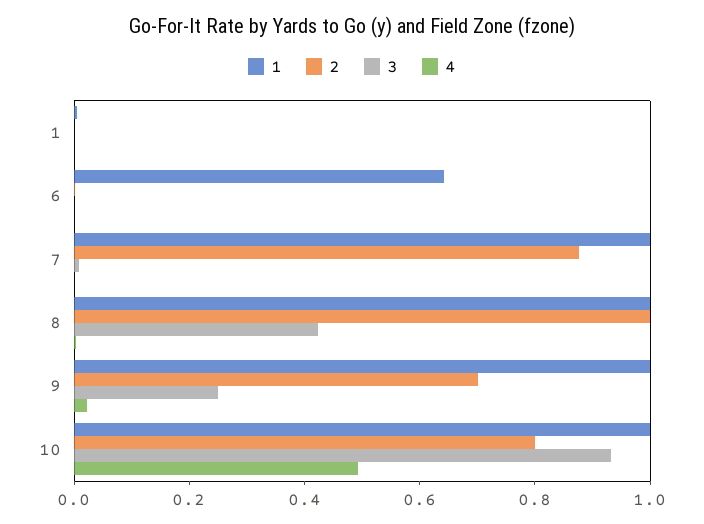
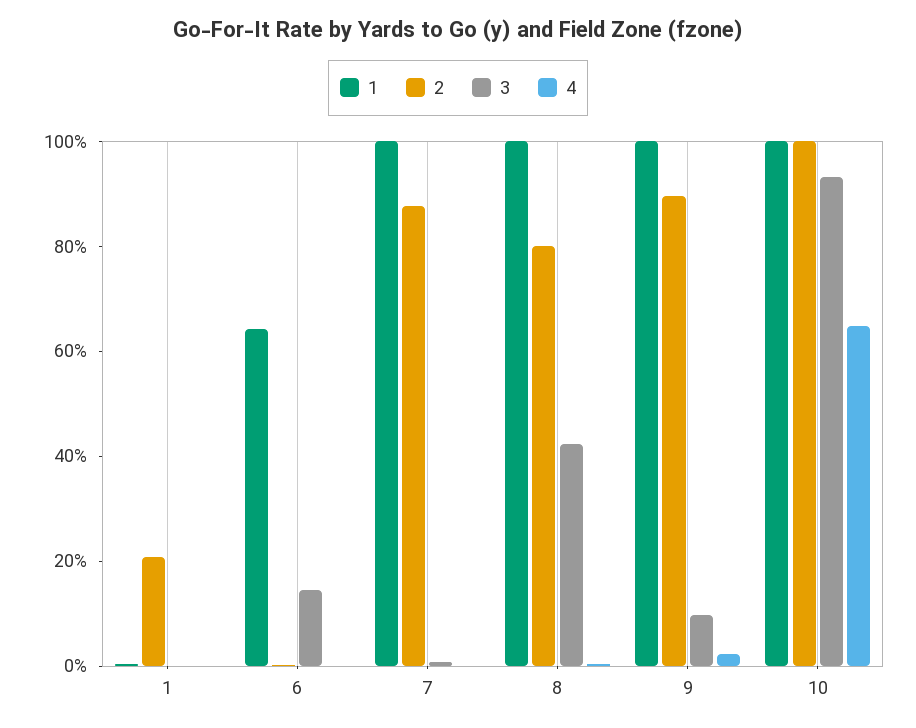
  {
    "1": {
      "1": 0,
      "6": 0.65,
      "7": 1,
      "8": 1,
      "9": 1,
      "10": 1
    },
    "2": {
-     "1": 0,
+     "1": 0.2,
      "6": 0,
      "7": 0.9,
-     "8": 1,
+     "8": 0.8,
-     "9": 0.7,
+     "9": 0.9,
-     "10": 0.8
+     "10": 1
    },
    "3": {
      "1": 0,
-     "6": 0,
+     "6": 0.15,
      "7": 0,
      "8": 0.4,
-     "9": 0.25,
+     "9": 0.1,
      "10": 0.95
    },
    "4": {
      "1": 0,
      "6": 0,
      "7": 0,
      "8": 0,
      "9": 0,
-     "10": 0.5
+     "10": 0.65
    }
  }

